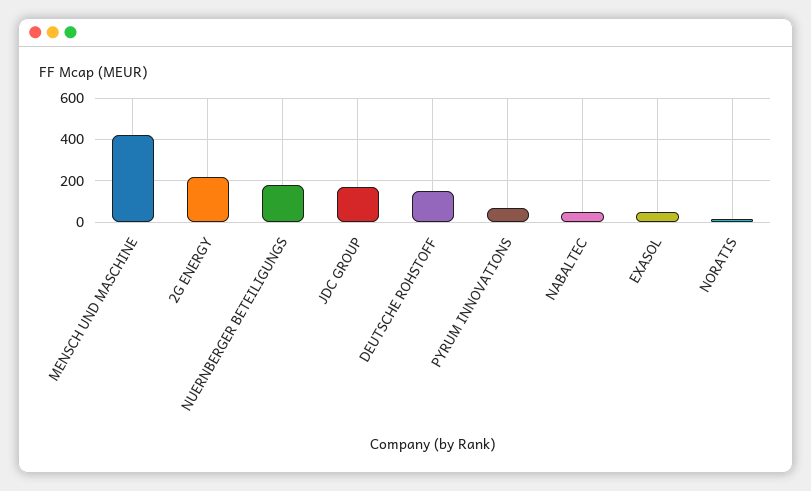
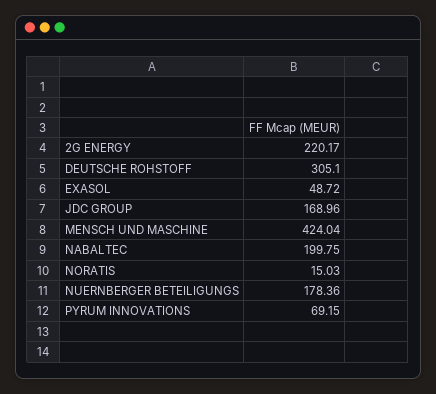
  {
    "MENSCH UND MASCHINE": 424.04,
    "2G ENERGY": 220.17,
    "NUERNBERGER BETEILIGUNGS": 178.36,
    "JDC GROUP": 168.96,
-   "DEUTSCHE ROHSTOFF": 150,
+   "DEUTSCHE ROHSTOFF": 305.1,
    "PYRUM INNOVATIONS": 69.15,
-   "NABALTEC": 50,
+   "NABALTEC": 199.75,
    "EXASOL": 48.72,
    "NORATIS": 15.03
  }

